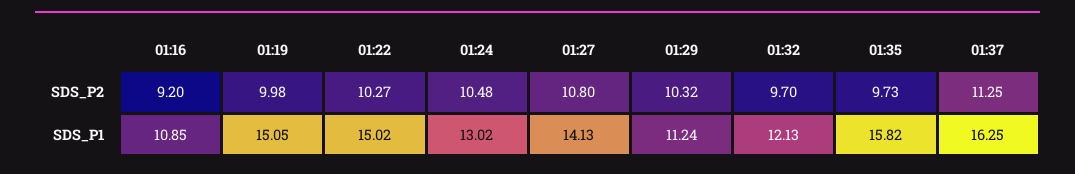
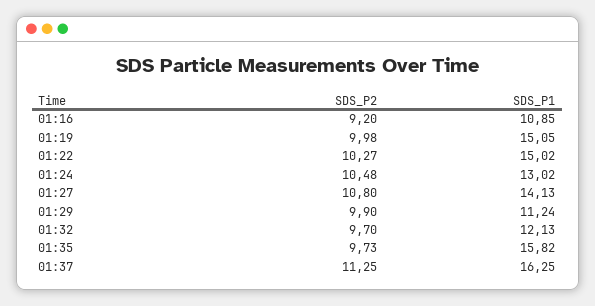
  {
    "01:16": {
      "SDS_P2": 9.2,
      "SDS_P1": 10.85
    },
    "01:19": {
      "SDS_P2": 9.98,
      "SDS_P1": 15.05
    },
    "01:22": {
      "SDS_P2": 10.27,
      "SDS_P1": 15.02
    },
    "01:24": {
      "SDS_P2": 10.48,
      "SDS_P1": 13.02
    },
    "01:27": {
      "SDS_P2": 10.8,
      "SDS_P1": 14.13
    },
    "01:29": {
-     "SDS_P2": 10.32,
+     "SDS_P2": 9.9,
      "SDS_P1": 11.24
    },
    "01:32": {
      "SDS_P2": 9.7,
      "SDS_P1": 12.13
    },
    "01:35": {
      "SDS_P2": 9.73,
      "SDS_P1": 15.82
    },
    "01:37": {
      "SDS_P2": 11.25,
      "SDS_P1": 16.25
    }
  }

